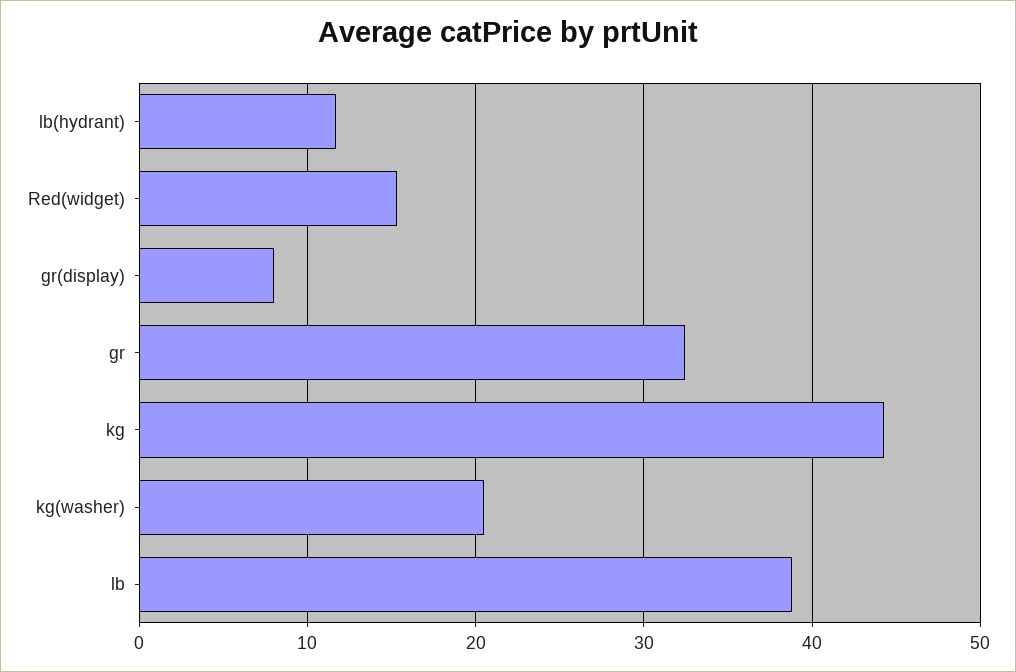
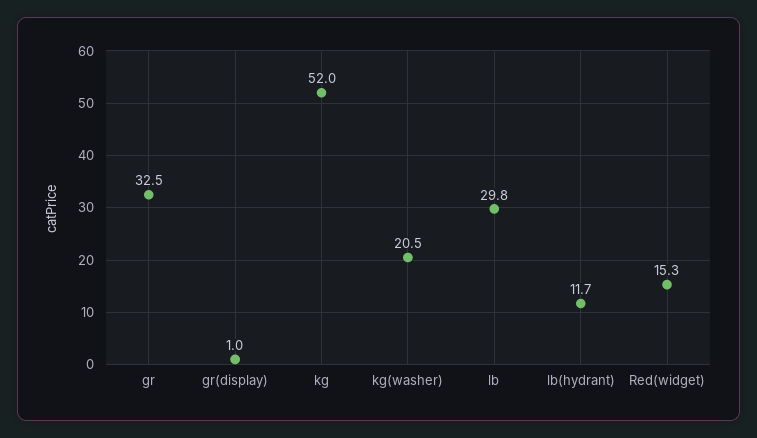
  {
    "lb(hydrant)": 11.7,
    "Red(widget)": 15.3,
-   "gr(display)": 8,
+   "gr(display)": 1,
    "gr": 32.5,
-   "kg": 44,
+   "kg": 52,
    "kg(washer)": 20.5,
-   "lb": 39
+   "lb": 29.8
  }

